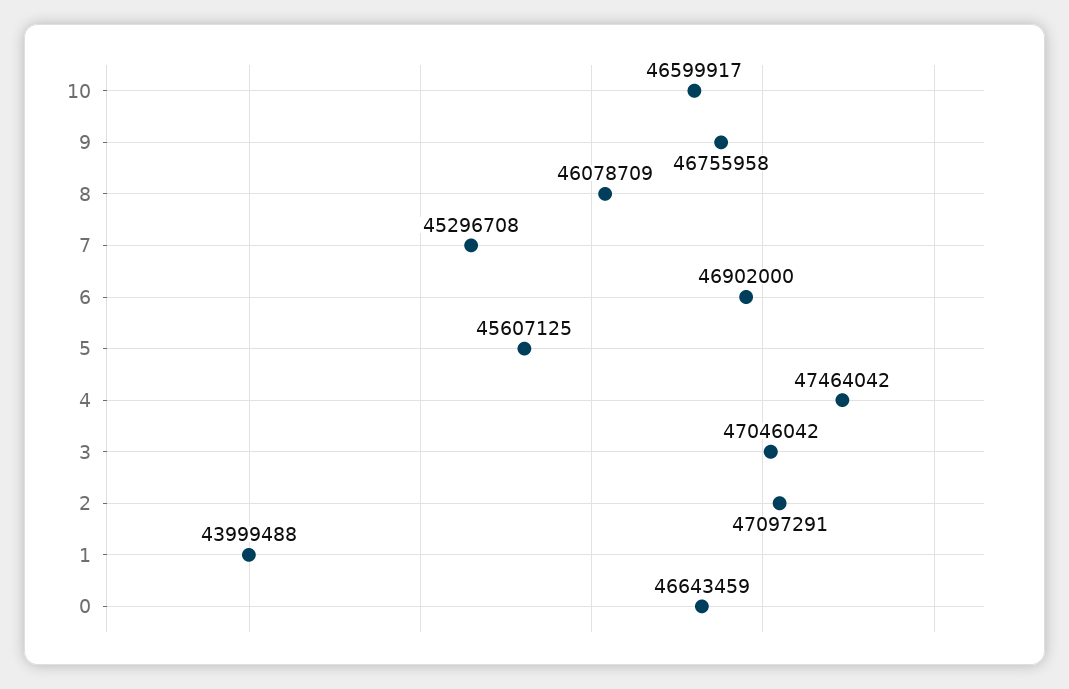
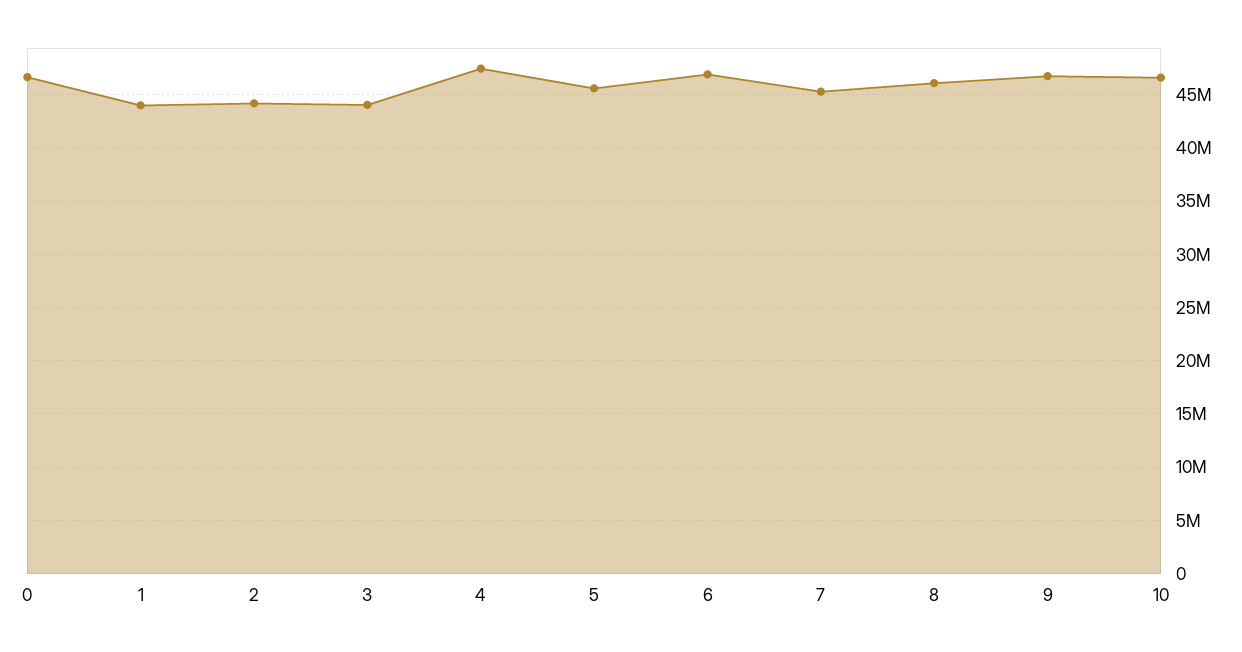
  {
    "10": 46599917,
    "9": 46755958,
    "8": 46078709,
    "7": 45296708,
    "6": 46902000,
    "5": 45607125,
    "4": 47464042,
-   "3": 47046042,
+   "3": 44000000,
-   "2": 47097291,
+   "2": 44000000,
    "1": 43999488,
    "0": 46643459
  }

